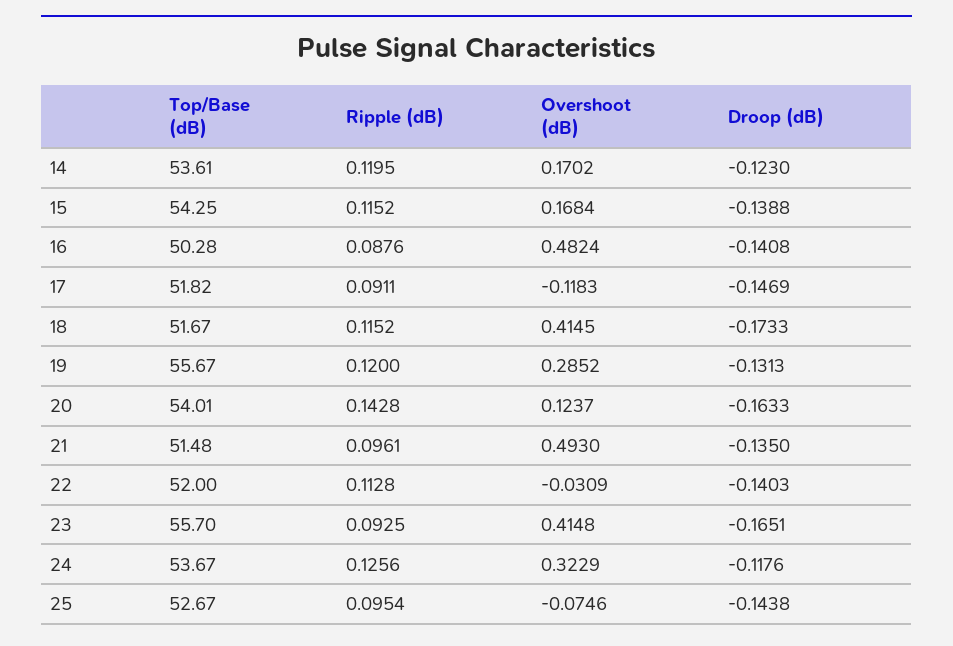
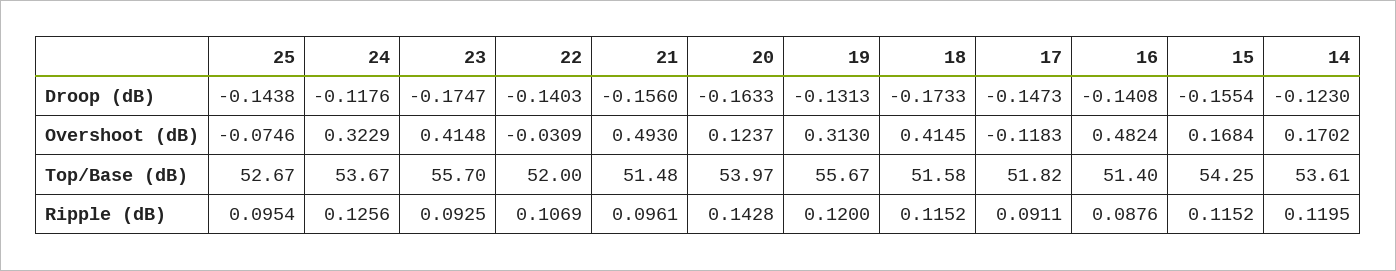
  {
    "Top/Base (dB)": {
      "14": 53.61,
      "15": 54.25,
-     "16": 50.28,
+     "16": 51.4,
      "17": 51.82,
-     "18": 51.67,
+     "18": 51.58,
      "19": 55.67,
-     "20": 54.01,
+     "20": 53.97,
      "21": 51.48,
      "22": 52,
      "23": 55.7,
      "24": 53.67,
      "25": 52.67
    },
    "Ripple (dB)": {
      "14": 0.1195,
      "15": 0.1152,
      "16": 0.0876,
      "17": 0.0911,
      "18": 0.1152,
      "19": 0.12,
      "20": 0.1428,
      "21": 0.0961,
-     "22": 0.1128,
+     "22": 0.1069,
      "23": 0.0925,
      "24": 0.1256,
      "25": 0.0954
    },
    "Overshoot (dB)": {
      "14": 0.1702,
      "15": 0.1684,
      "16": 0.4824,
      "17": -0.1183,
      "18": 0.4145,
-     "19": 0.2852,
+     "19": 0.313,
      "20": 0.1237,
      "21": 0.493,
      "22": -0.0309,
      "23": 0.4148,
      "24": 0.3229,
      "25": -0.0746
    },
    "Droop (dB)": {
      "14": -0.123,
-     "15": -0.1388,
+     "15": -0.1554,
      "16": -0.1408,
-     "17": -0.1469,
+     "17": -0.1473,
      "18": -0.1733,
      "19": -0.1313,
      "20": -0.1633,
-     "21": -0.135,
+     "21": -0.156,
      "22": -0.1403,
-     "23": -0.1651,
+     "23": -0.1747,
      "24": -0.1176,
      "25": -0.1438
    }
  }

